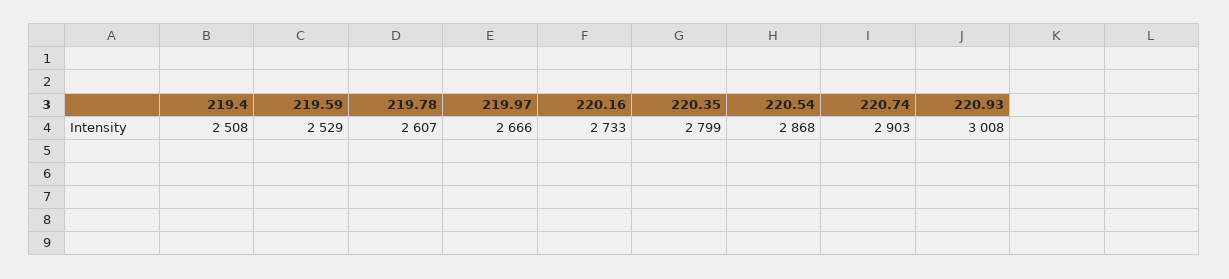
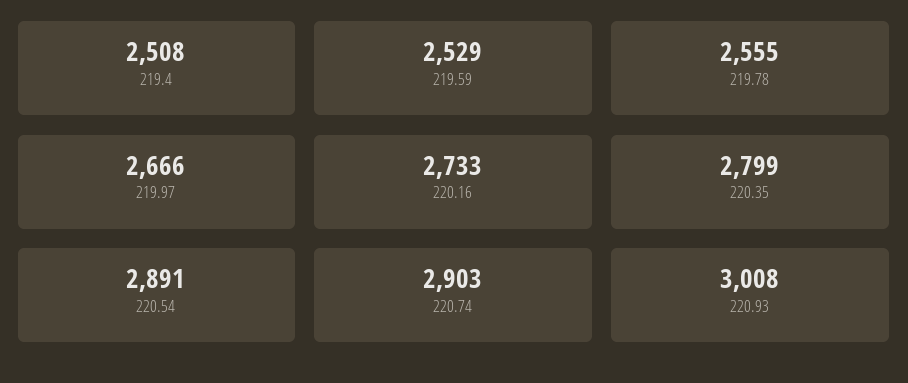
  {
    "219.4": 2508,
    "219.59": 2529,
-   "219.78": 2607,
+   "219.78": 2555,
    "219.97": 2666,
    "220.16": 2733,
    "220.35": 2799,
-   "220.54": 2868,
+   "220.54": 2891,
    "220.74": 2903,
    "220.93": 3008
  }

